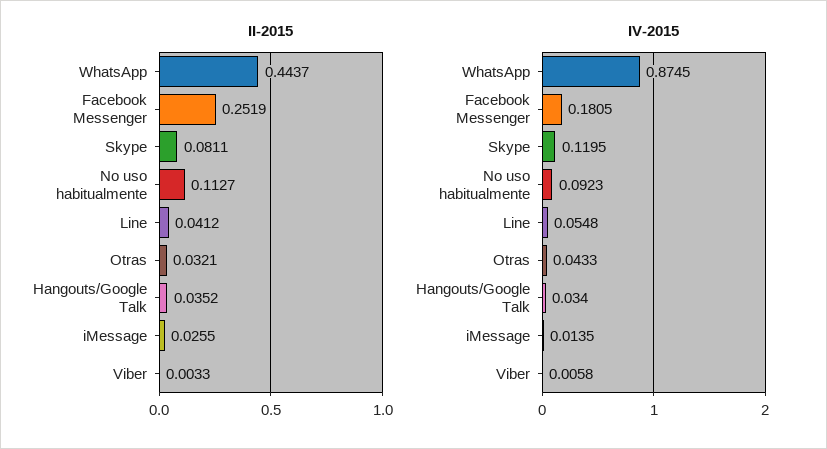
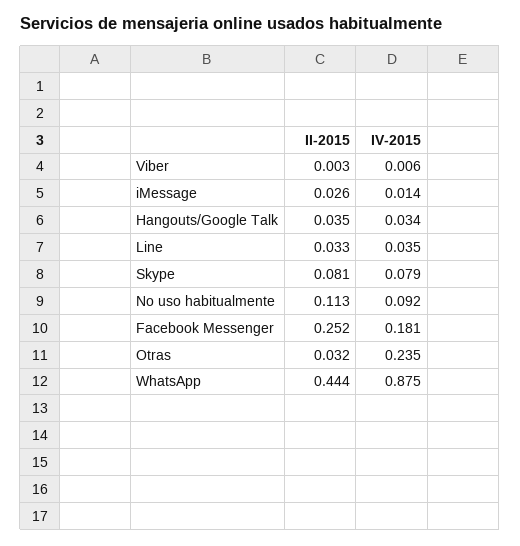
  {
    "II-2015": {
      "WhatsApp": 0.4437,
      "Facebook Messenger": 0.2519,
      "Skype": 0.0811,
      "No uso habitualmente": 0.1127,
-     "Line": 0.0412,
+     "Line": 0.033,
      "Otras": 0.0321,
      "Hangouts/Google Talk": 0.0352,
      "iMessage": 0.0255,
      "Viber": 0.0033
    },
    "IV-2015": {
      "WhatsApp": 0.8745,
      "Facebook Messenger": 0.1805,
-     "Skype": 0.1195,
+     "Skype": 0.079,
      "No uso habitualmente": 0.0923,
-     "Line": 0.0548,
+     "Line": 0.035,
-     "Otras": 0.0433,
+     "Otras": 0.235,
      "Hangouts/Google Talk": 0.034,
      "iMessage": 0.0135,
      "Viber": 0.0058
    }
  }

